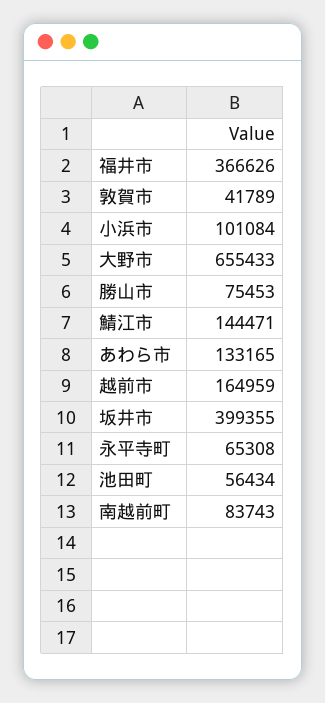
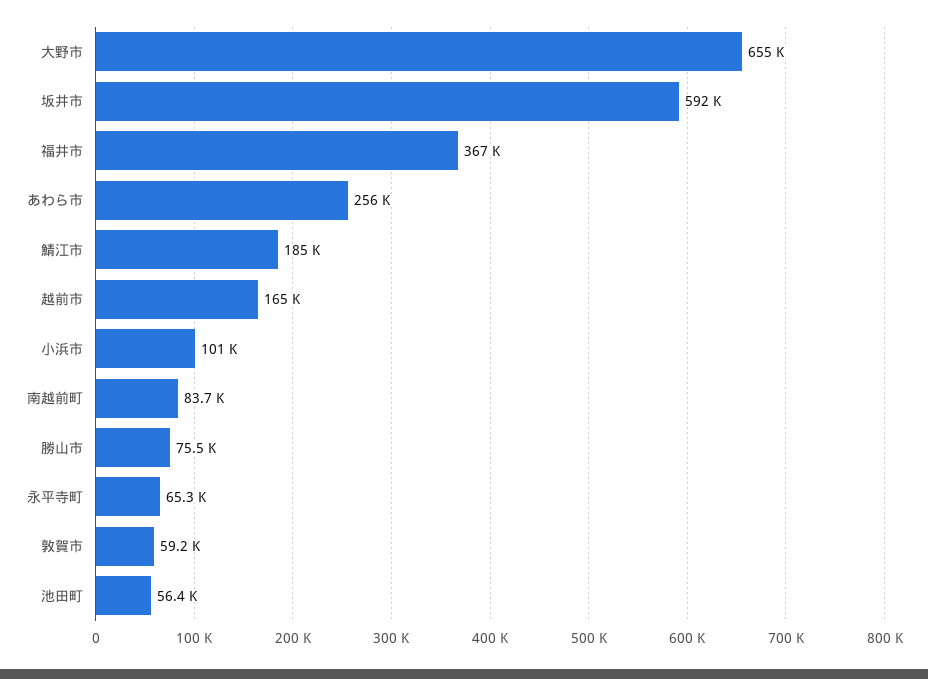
  {
    "福井市": 366626,
-   "敦賀市": 41789,
+   "敦賀市": 59200,
    "小浜市": 101084,
    "大野市": 655433,
    "勝山市": 75453,
-   "鯖江市": 144471,
+   "鯖江市": 185000,
-   "あわら市": 133165,
+   "あわら市": 256000,
    "越前市": 164959,
-   "坂井市": 399355,
+   "坂井市": 592000,
    "永平寺町": 65308,
    "池田町": 56434,
    "南越前町": 83743
  }

